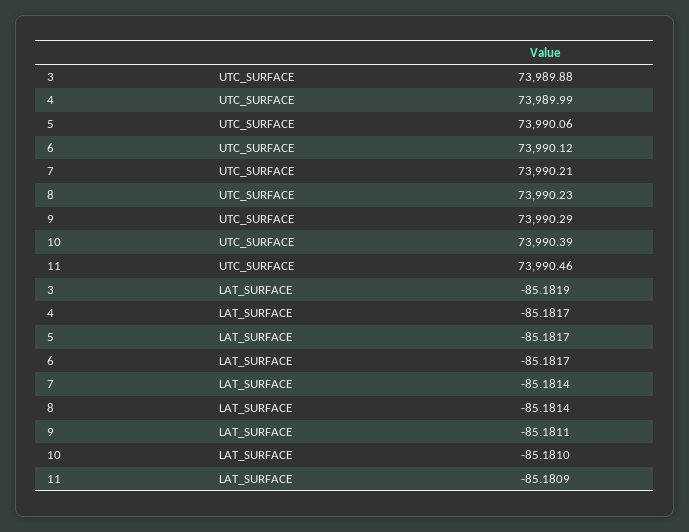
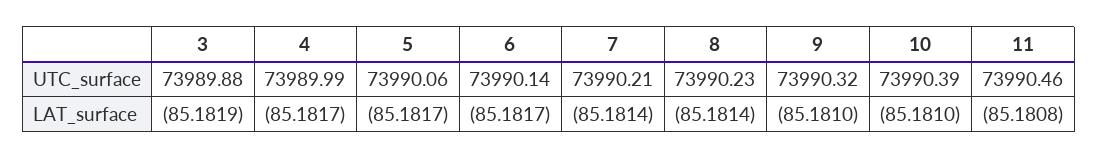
  {
    "3": {
      "UTC_SURFACE": 73989.88,
      "LAT_SURFACE": -85.1819
    },
    "4": {
      "UTC_SURFACE": 73989.99,
      "LAT_SURFACE": -85.1817
    },
    "5": {
      "UTC_SURFACE": 73990.06,
      "LAT_SURFACE": -85.1817
    },
    "6": {
-     "UTC_SURFACE": 73990.12,
+     "UTC_SURFACE": 73990.14,
      "LAT_SURFACE": -85.1817
    },
    "7": {
      "UTC_SURFACE": 73990.21,
      "LAT_SURFACE": -85.1814
    },
    "8": {
      "UTC_SURFACE": 73990.23,
      "LAT_SURFACE": -85.1814
    },
    "9": {
-     "UTC_SURFACE": 73990.29,
+     "UTC_SURFACE": 73990.32,
-     "LAT_SURFACE": -85.1811
+     "LAT_SURFACE": -85.181
    },
    "10": {
      "UTC_SURFACE": 73990.39,
      "LAT_SURFACE": -85.181
    },
    "11": {
      "UTC_SURFACE": 73990.46,
-     "LAT_SURFACE": -85.1809
+     "LAT_SURFACE": -85.1808
    }
  }

